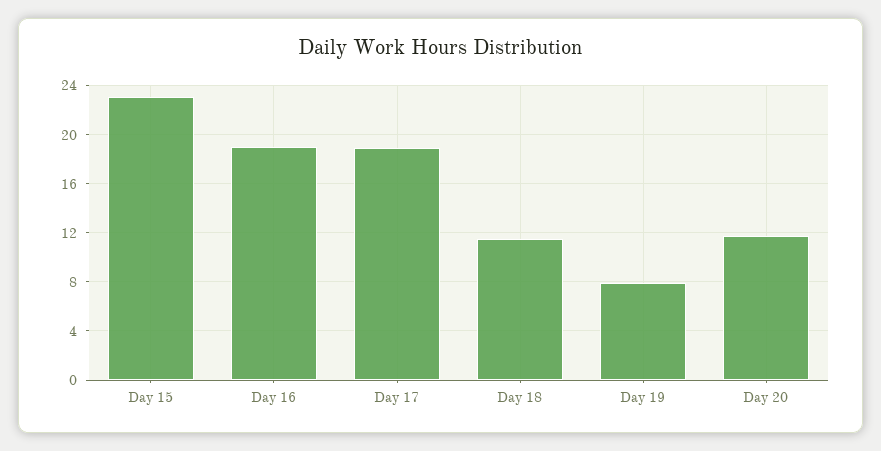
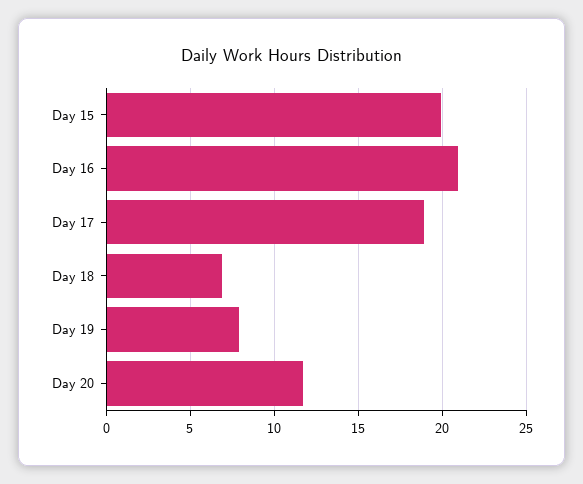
  {
-   "Day 15": 23,
+   "Day 15": 20,
-   "Day 16": 19,
+   "Day 16": 21,
    "Day 17": 19,
-   "Day 18": 11.5,
+   "Day 18": 7,
    "Day 19": 8,
    "Day 20": 11.5
  }

